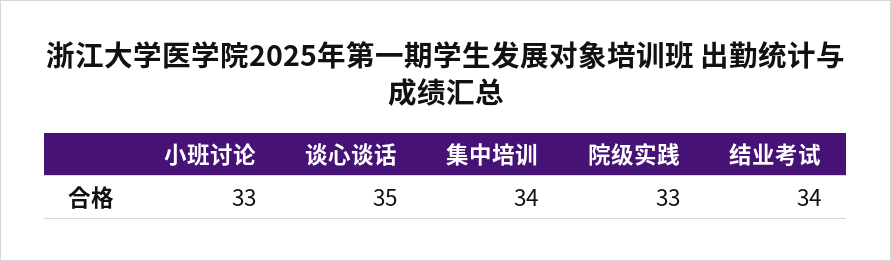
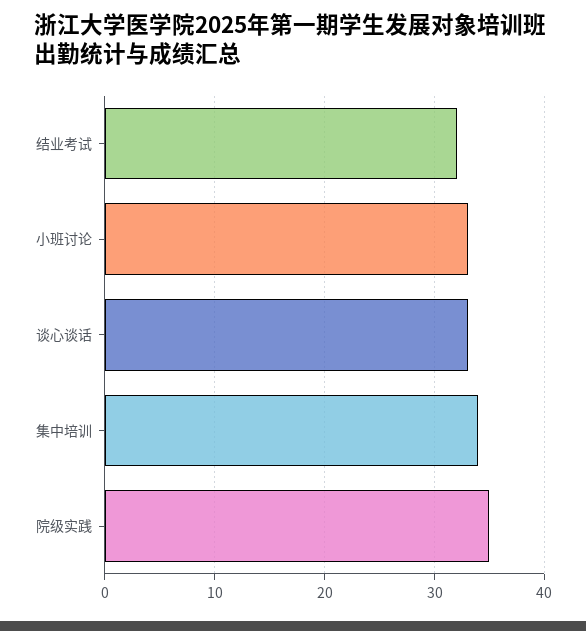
  {
    "小班讨论": 33,
-   "谈心谈话": 35,
+   "谈心谈话": 33,
    "集中培训": 34,
-   "院级实践": 33,
+   "院级实践": 35,
-   "结业考试": 34
+   "结业考试": 32
  }

